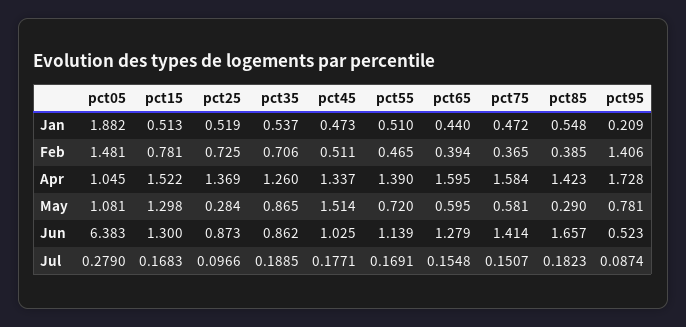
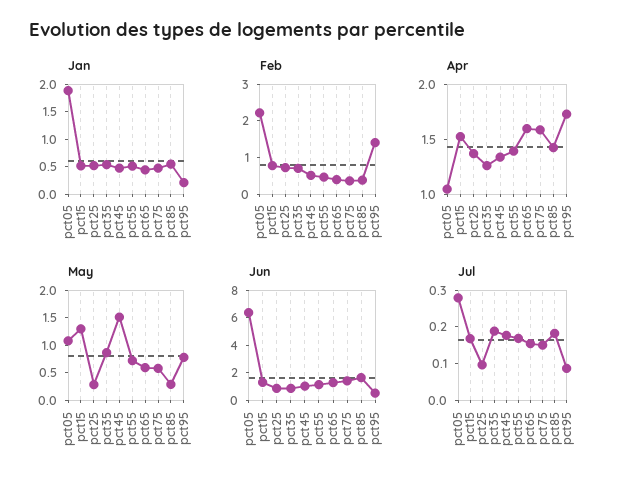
  {
    "Jan": {
      "pct05": 1.882,
      "pct15": 0.513,
      "pct25": 0.519,
      "pct35": 0.537,
      "pct45": 0.473,
      "pct55": 0.51,
      "pct65": 0.44,
      "pct75": 0.472,
      "pct85": 0.548,
      "pct95": 0.209
    },
    "Feb": {
-     "pct05": 1.481,
+     "pct05": 2.25,
      "pct15": 0.781,
      "pct25": 0.725,
      "pct35": 0.706,
      "pct45": 0.511,
      "pct55": 0.465,
      "pct65": 0.394,
      "pct75": 0.365,
      "pct85": 0.385,
      "pct95": 1.406
    },
    "Apr": {
      "pct05": 1.045,
      "pct15": 1.522,
      "pct25": 1.369,
      "pct35": 1.26,
      "pct45": 1.337,
      "pct55": 1.39,
      "pct65": 1.595,
      "pct75": 1.584,
      "pct85": 1.423,
      "pct95": 1.728
    },
    "May": {
      "pct05": 1.081,
      "pct15": 1.298,
      "pct25": 0.284,
      "pct35": 0.865,
      "pct45": 1.514,
      "pct55": 0.72,
      "pct65": 0.595,
      "pct75": 0.581,
      "pct85": 0.29,
      "pct95": 0.781
    },
    "Jun": {
      "pct05": 6.383,
      "pct15": 1.3,
      "pct25": 0.873,
      "pct35": 0.862,
      "pct45": 1.025,
      "pct55": 1.139,
      "pct65": 1.279,
      "pct75": 1.414,
      "pct85": 1.657,
      "pct95": 0.523
    },
    "Jul": {
      "pct05": 0.279,
      "pct15": 0.1683,
      "pct25": 0.0966,
      "pct35": 0.1885,
      "pct45": 0.1771,
      "pct55": 0.1691,
      "pct65": 0.1548,
      "pct75": 0.1507,
      "pct85": 0.1823,
      "pct95": 0.0874
    }
  }

